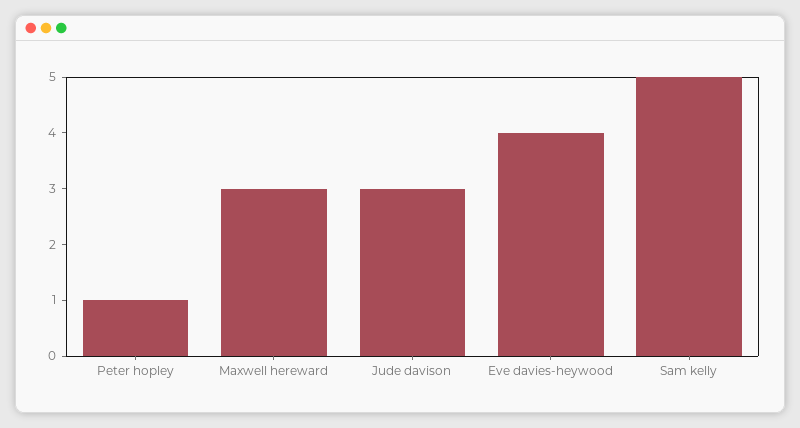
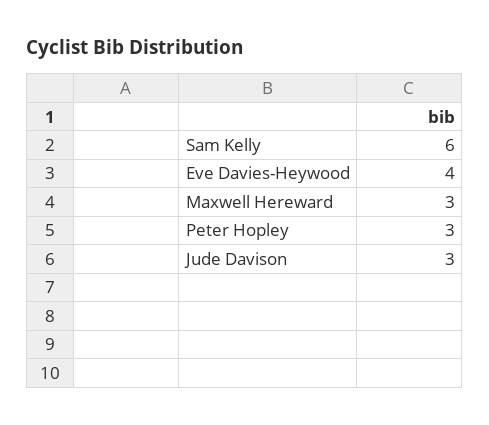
  {
-   "Peter hopley": 1,
+   "Peter hopley": 3,
    "Maxwell hereward": 3,
    "Jude davison": 3,
    "Eve davies-heywood": 4,
-   "Sam kelly": 5
+   "Sam kelly": 6
  }

